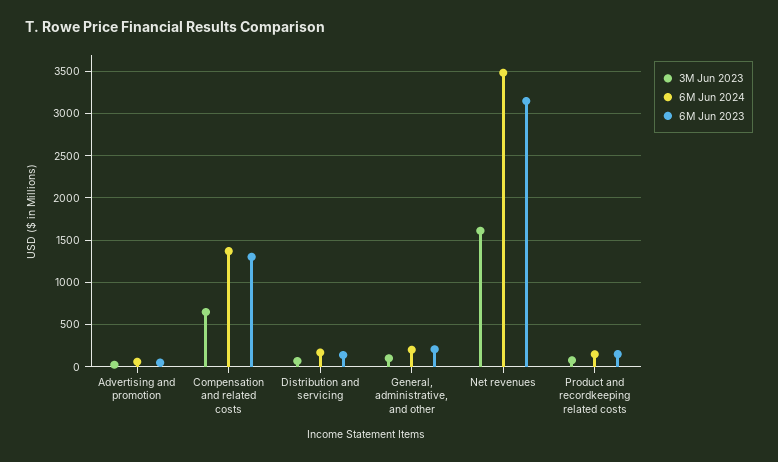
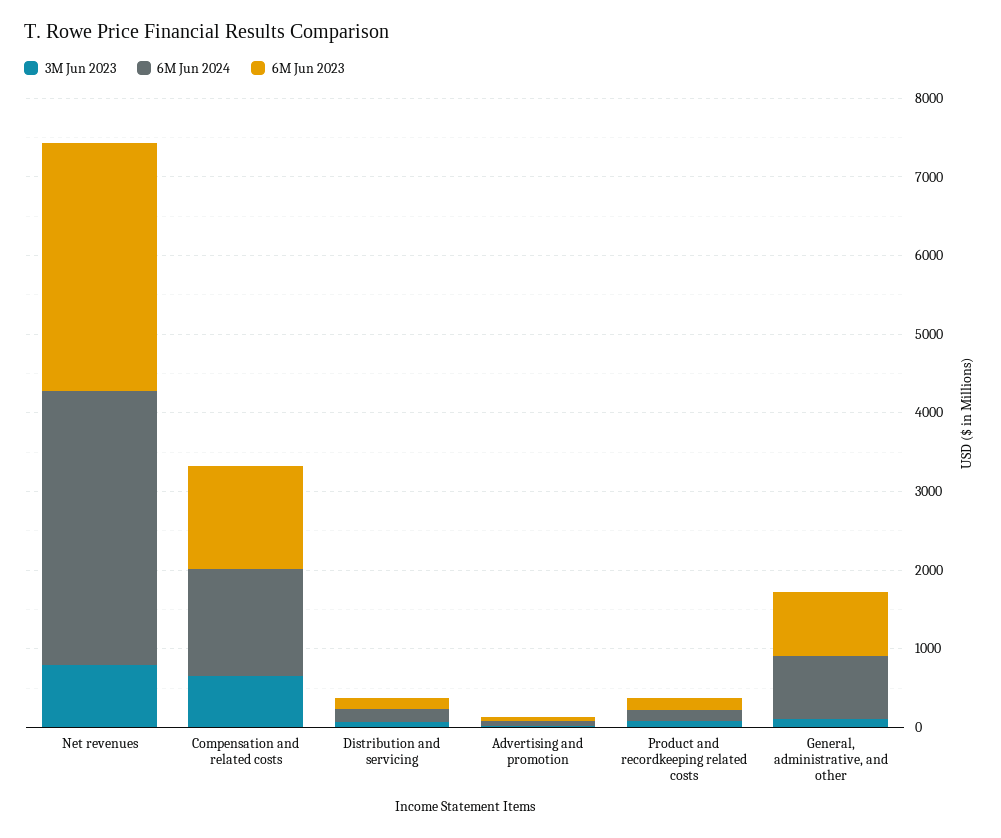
  {
    "3M Jun 2023": {
      "Advertising and promotion": 0,
      "Compensation and related costs": 600,
      "Distribution and servicing": 100,
      "General, administrative, and other": 100,
-     "Net revenues": 1600,
+     "Net revenues": 800,
      "Product and recordkeeping related costs": 100
    },
    "6M Jun 2024": {
      "Advertising and promotion": 100,
      "Compensation and related costs": 1400,
      "Distribution and servicing": 200,
-     "General, administrative, and other": 200,
+     "General, administrative, and other": 800,
      "Net revenues": 3500,
      "Product and recordkeeping related costs": 100
    },
    "6M Jun 2023": {
      "Advertising and promotion": 0,
      "Compensation and related costs": 1300,
      "Distribution and servicing": 100,
-     "General, administrative, and other": 200,
+     "General, administrative, and other": 800,
      "Net revenues": 3100,
      "Product and recordkeeping related costs": 100
    }
  }

